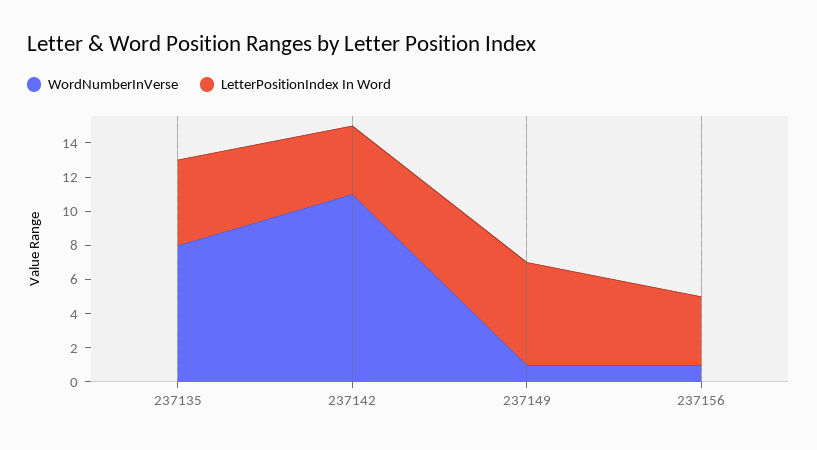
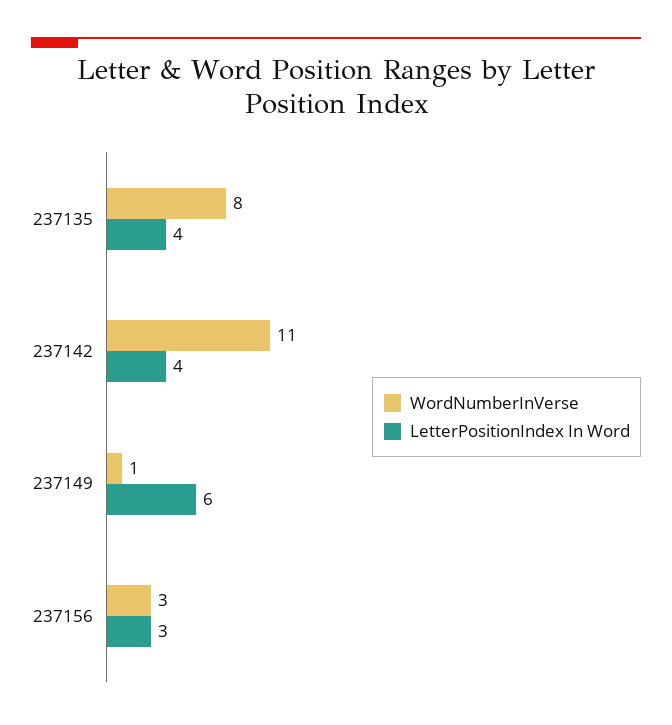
  {
    "WordNumberInVerse": {
      "237135": 8,
      "237142": 11,
      "237149": 1,
-     "237156": 1
+     "237156": 3
    },
    "LetterPositionIndex In Word": {
-     "237135": 5,
+     "237135": 4,
      "237142": 4,
      "237149": 6,
-     "237156": 4
+     "237156": 3
    }
  }

